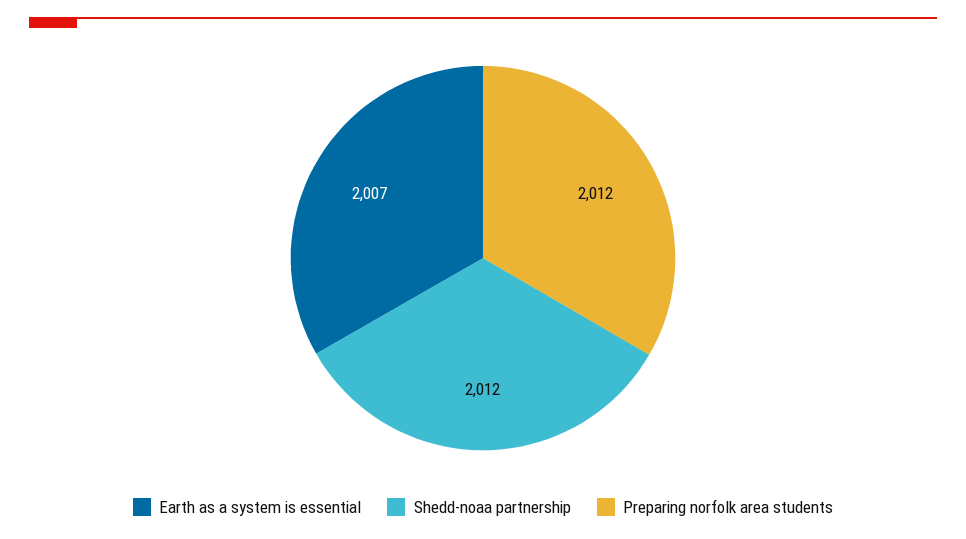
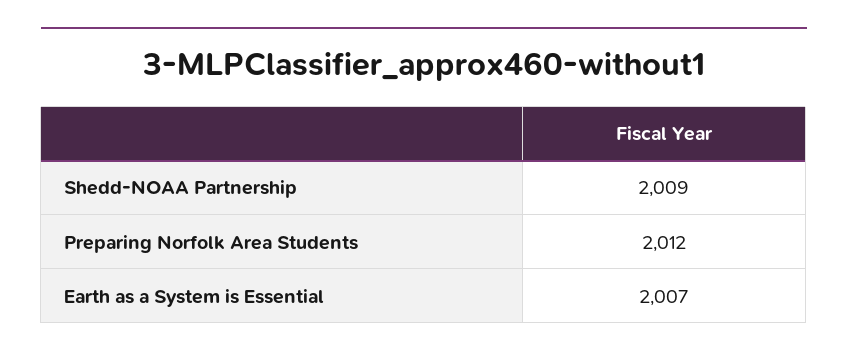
  {
    "Earth as a system is essential": 2007,
-   "Shedd-noaa partnership": 2012,
+   "Shedd-noaa partnership": 2009,
    "Preparing norfolk area students": 2012
  }

